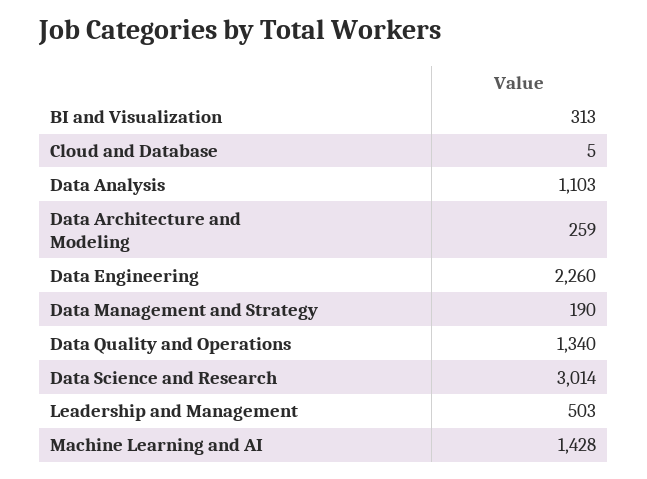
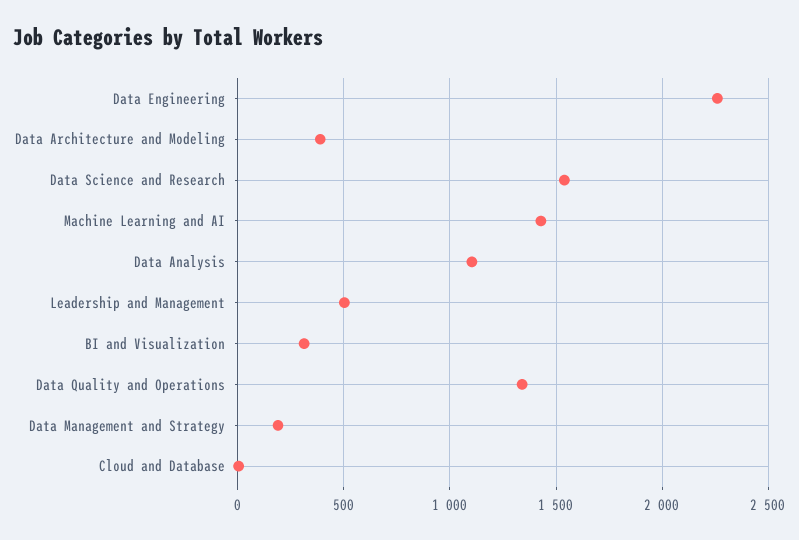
  {
    "BI and Visualization": 313,
    "Cloud and Database": 5,
    "Data Analysis": 1103,
-   "Data Architecture and Modeling": 259,
+   "Data Architecture and Modeling": 400,
    "Data Engineering": 2260,
    "Data Management and Strategy": 190,
    "Data Quality and Operations": 1340,
-   "Data Science and Research": 3014,
+   "Data Science and Research": 1550,
    "Leadership and Management": 503,
    "Machine Learning and AI": 1428
  }

